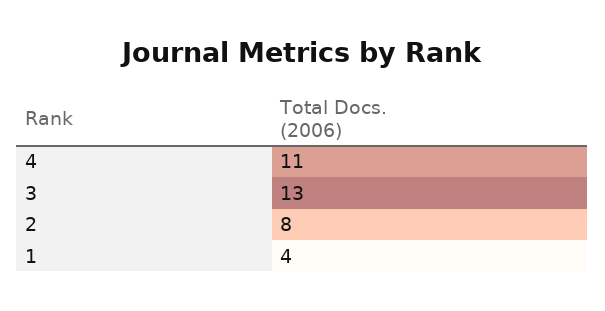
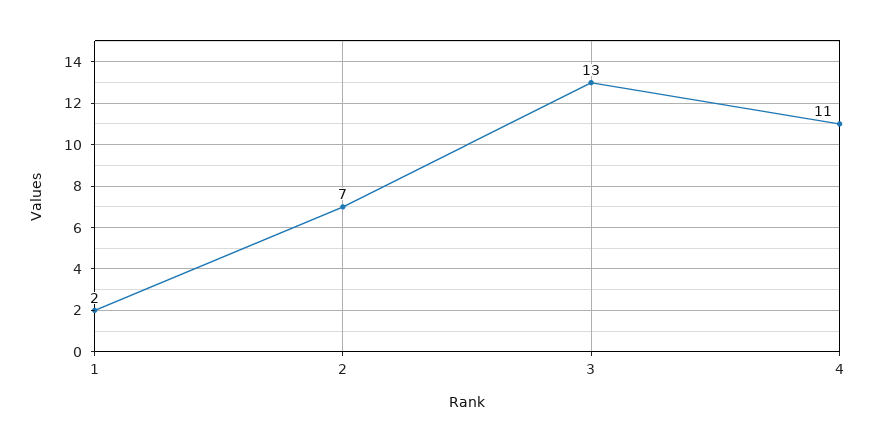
  {
    "4": 11,
    "3": 13,
-   "2": 8,
+   "2": 7,
-   "1": 4
+   "1": 2
  }

